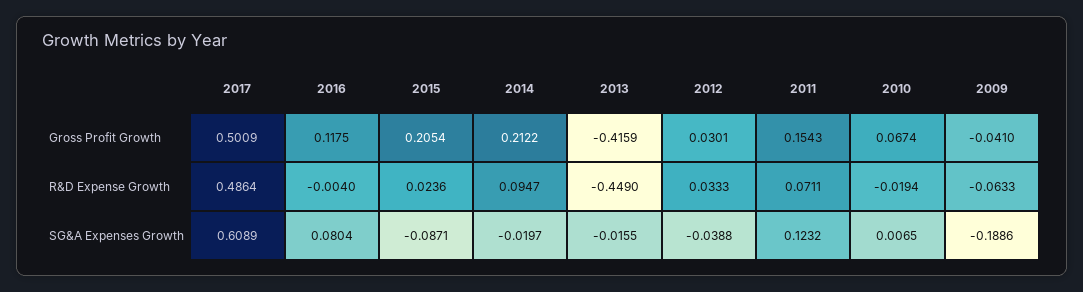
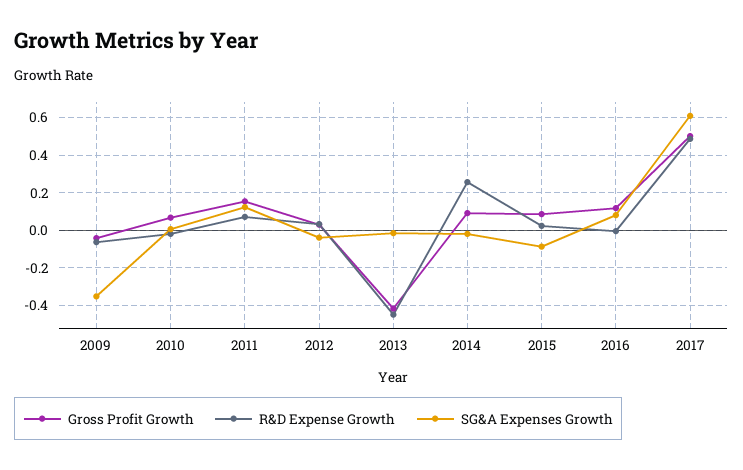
  {
    "Gross Profit Growth": {
      "2017": 0.5009,
      "2016": 0.1175,
-     "2015": 0.2054,
+     "2015": 0.1,
-     "2014": 0.2122,
+     "2014": 0.1,
      "2013": -0.4159,
      "2012": 0.0301,
      "2011": 0.1543,
      "2010": 0.0674,
      "2009": -0.041
    },
    "R&D Expense Growth": {
      "2017": 0.4864,
      "2016": -0.004,
      "2015": 0.0236,
-     "2014": 0.0947,
+     "2014": 0.25,
      "2013": -0.449,
      "2012": 0.0333,
      "2011": 0.0711,
      "2010": -0.0194,
      "2009": -0.0633
    },
    "SG&A Expenses Growth": {
      "2017": 0.6089,
      "2016": 0.0804,
      "2015": -0.0871,
      "2014": -0.0197,
      "2013": -0.0155,
      "2012": -0.0388,
      "2011": 0.1232,
      "2010": 0.0065,
-     "2009": -0.1886
+     "2009": -0.35
    }
  }

